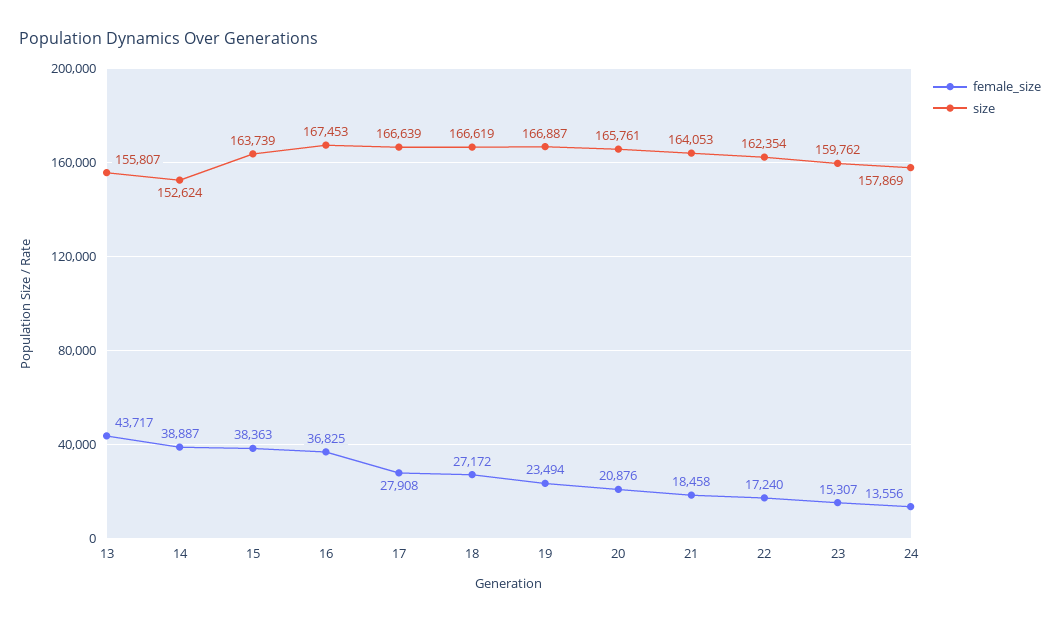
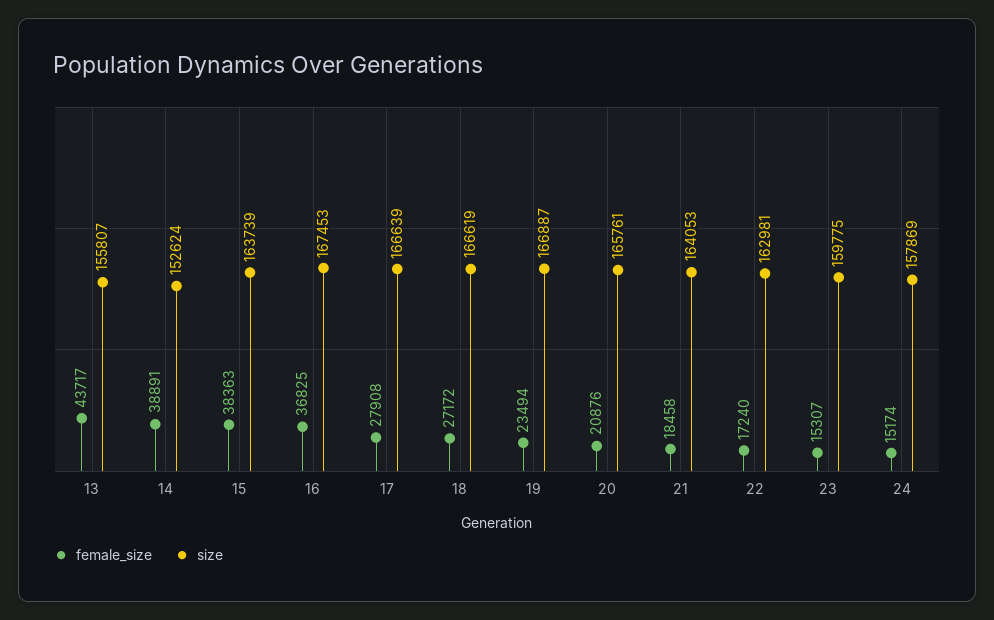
  {
    "female_size": {
      "13": 43717,
-     "14": 38887,
+     "14": 38891,
      "15": 38363,
      "16": 36825,
      "17": 27908,
      "18": 27172,
      "19": 23494,
      "20": 20876,
      "21": 18458,
      "22": 17240,
      "23": 15307,
-     "24": 13556
+     "24": 15174
    },
    "size": {
      "13": 155807,
      "14": 152624,
      "15": 163739,
      "16": 167453,
      "17": 166639,
      "18": 166619,
      "19": 166887,
      "20": 165761,
      "21": 164053,
-     "22": 162354,
+     "22": 162981,
-     "23": 159762,
+     "23": 159775,
      "24": 157869
    }
  }

